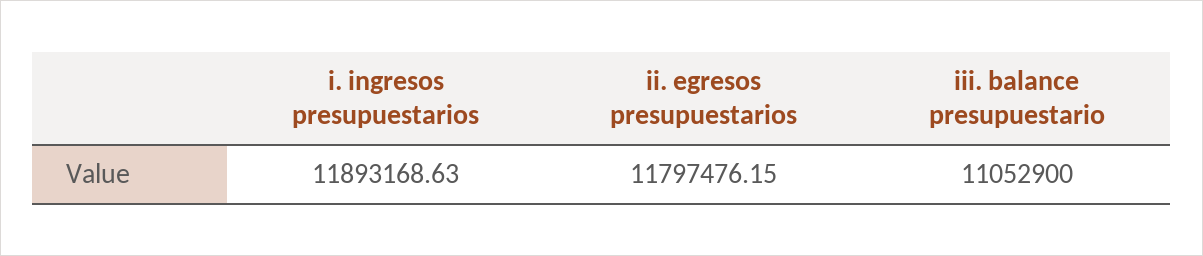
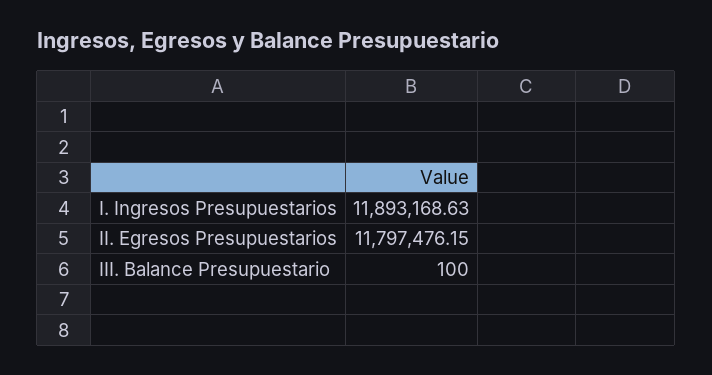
  {
    "i. ingresos presupuestarios": 11893168.63,
    "ii. egresos presupuestarios": 11797476.15,
-   "iii. balance presupuestario": 11052900
+   "iii. balance presupuestario": 100
  }

